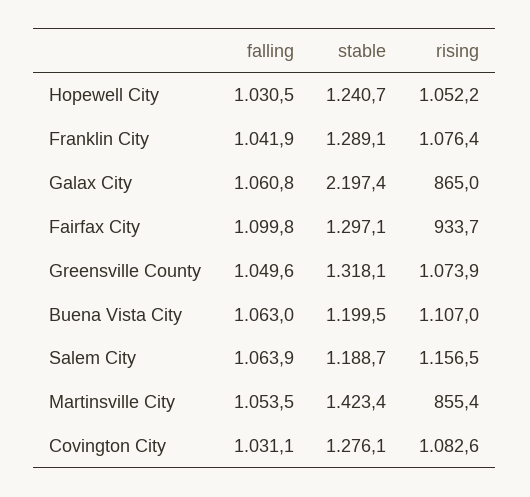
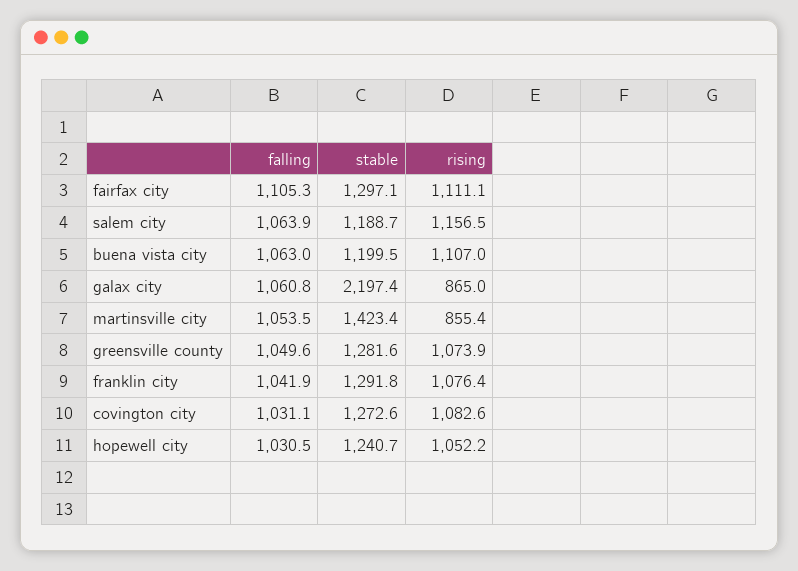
  {
    "falling": {
      "Hopewell City": 1030.5,
      "Franklin City": 1041.9,
      "Galax City": 1060.8,
-     "Fairfax City": 1099.8,
+     "Fairfax City": 1105.3,
      "Greensville County": 1049.6,
      "Buena Vista City": 1063,
      "Salem City": 1063.9,
      "Martinsville City": 1053.5,
      "Covington City": 1031.1
    },
    "stable": {
      "Hopewell City": 1240.7,
-     "Franklin City": 1289.1,
+     "Franklin City": 1291.8,
      "Galax City": 2197.4,
      "Fairfax City": 1297.1,
-     "Greensville County": 1318.1,
+     "Greensville County": 1281.6,
      "Buena Vista City": 1199.5,
      "Salem City": 1188.7,
      "Martinsville City": 1423.4,
-     "Covington City": 1276.1
+     "Covington City": 1272.6
    },
    "rising": {
      "Hopewell City": 1052.2,
      "Franklin City": 1076.4,
      "Galax City": 865,
-     "Fairfax City": 933.7,
+     "Fairfax City": 1111.1,
      "Greensville County": 1073.9,
      "Buena Vista City": 1107,
      "Salem City": 1156.5,
      "Martinsville City": 855.4,
      "Covington City": 1082.6
    }
  }

